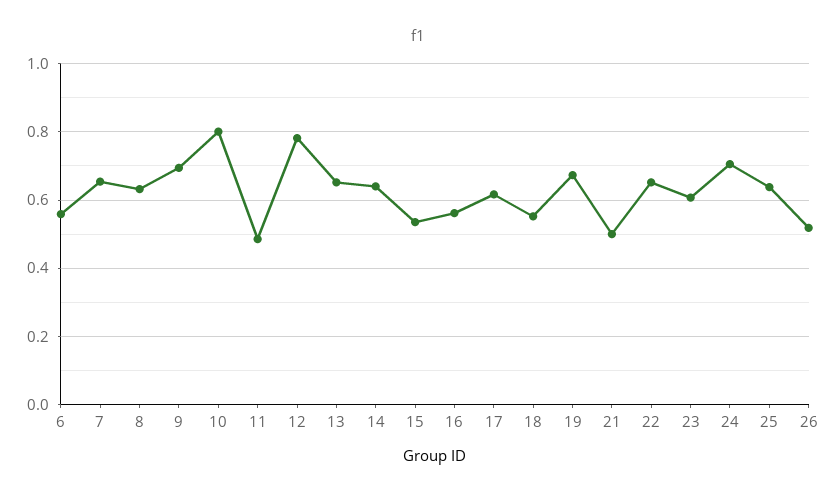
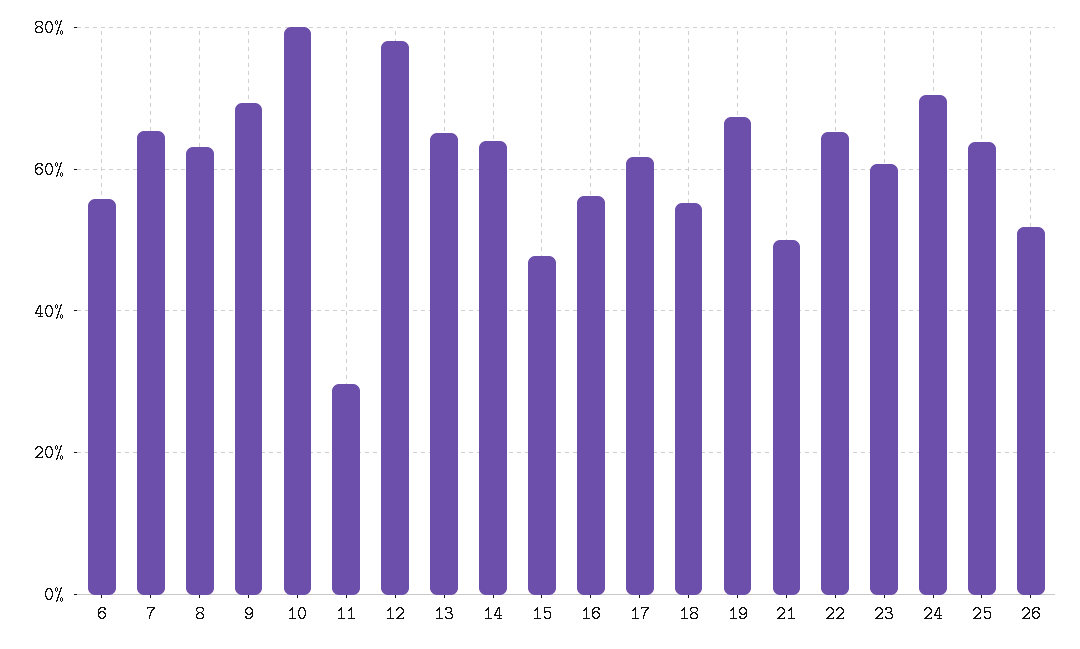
  {
    "6": 0.56,
    "7": 0.66,
    "8": 0.64,
    "9": 0.7,
    "10": 0.8,
-   "11": 0.48,
+   "11": 0.3,
    "12": 0.78,
    "13": 0.66,
    "14": 0.64,
-   "15": 0.54,
+   "15": 0.48,
    "16": 0.56,
    "17": 0.62,
    "18": 0.56,
    "19": 0.68,
    "21": 0.5,
    "22": 0.66,
    "23": 0.6,
    "24": 0.7,
    "25": 0.64,
    "26": 0.52
  }

